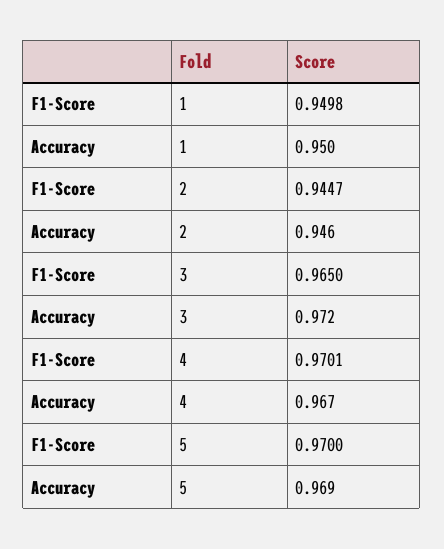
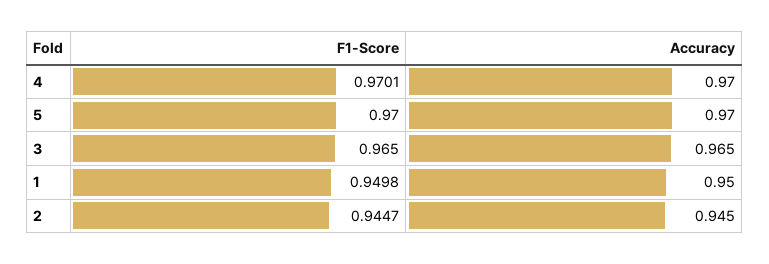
  {
    "F1-Score": {
      "1": 0.9498,
      "2": 0.9447,
      "3": 0.965,
      "4": 0.9701,
      "5": 0.97
    },
    "Accuracy": {
      "1": 0.95,
-     "2": 0.946,
+     "2": 0.945,
-     "3": 0.972,
+     "3": 0.965,
-     "4": 0.967,
+     "4": 0.97,
-     "5": 0.969
+     "5": 0.97
    }
  }

